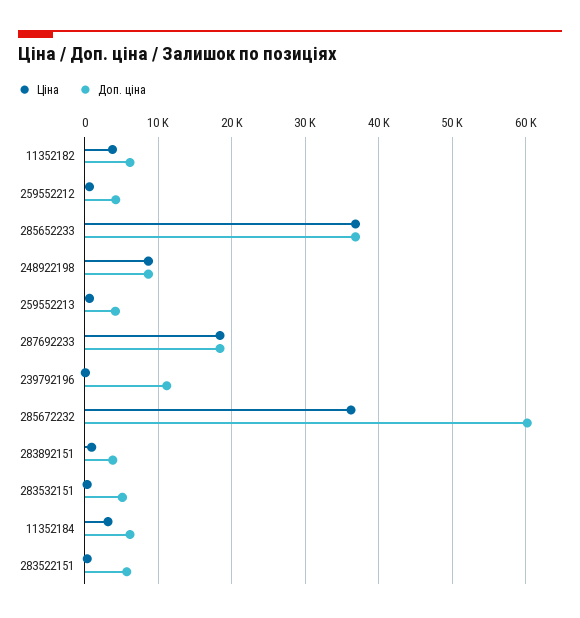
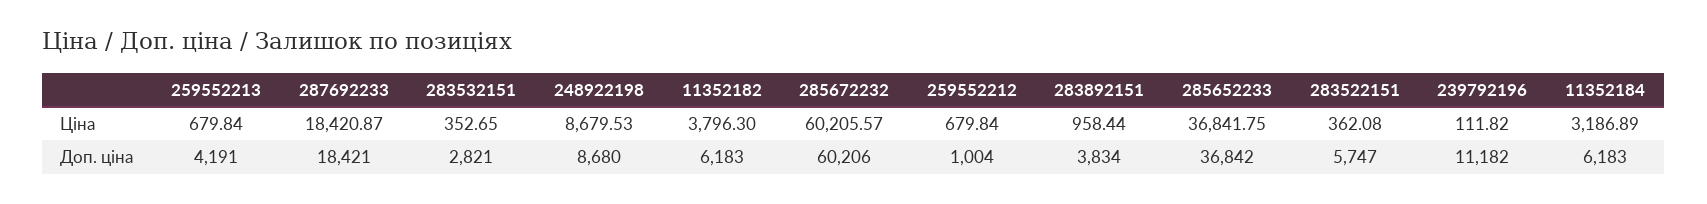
  {
    "Ціна": {
      "11352182": 3796.3,
      "259552212": 679.84,
      "285652233": 36841.75,
      "248922198": 8679.53,
      "259552213": 679.84,
      "287692233": 18420.87,
      "239792196": 111.82,
-     "285672232": 36000,
+     "285672232": 60205.57,
      "283892151": 958.44,
      "283532151": 352.65,
      "11352184": 3186.89,
      "283522151": 362.08
    },
    "Доп. ціна": {
      "11352182": 6183,
-     "259552212": 4000,
+     "259552212": 1004,
      "285652233": 36842,
      "248922198": 8680,
      "259552213": 4191,
      "287692233": 18421,
      "239792196": 11182,
      "285672232": 60206,
      "283892151": 3834,
-     "283532151": 5000,
+     "283532151": 2821,
      "11352184": 6183,
      "283522151": 5747
    }
  }

